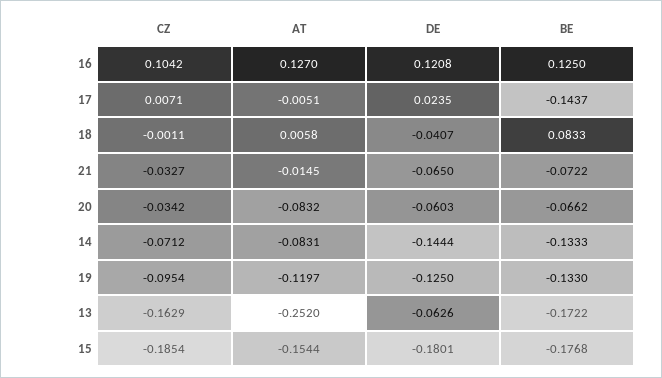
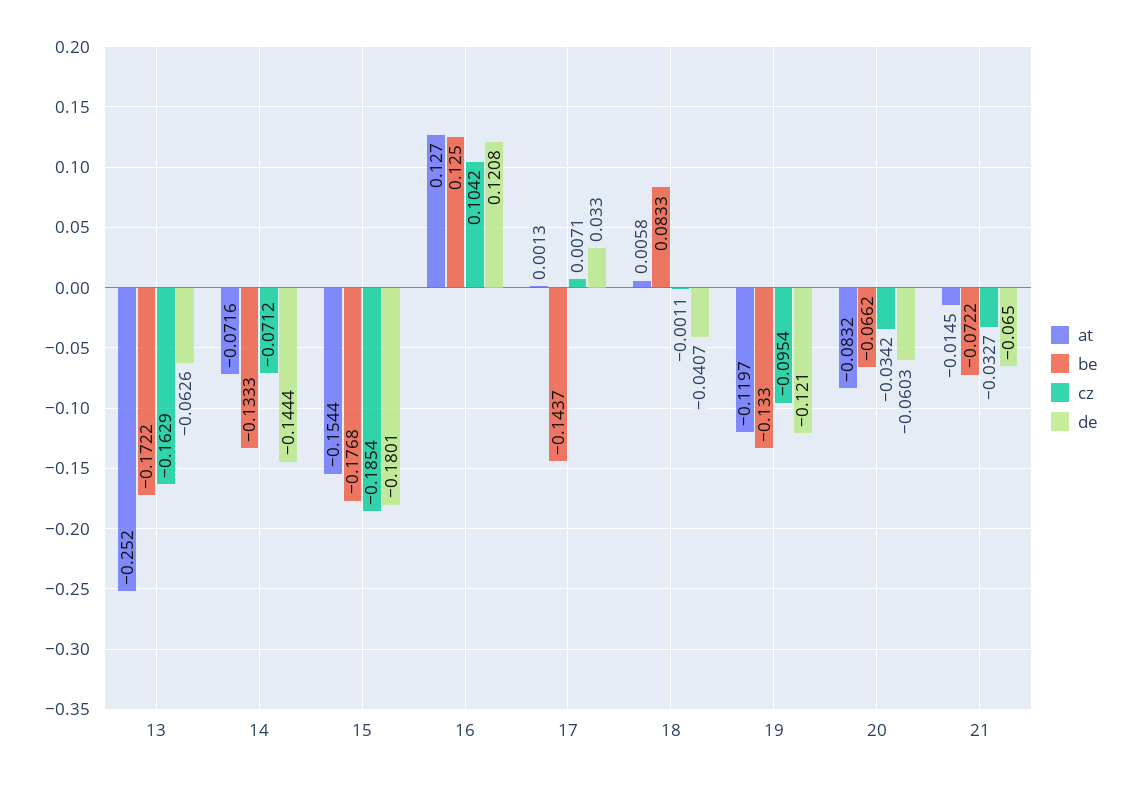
  {
    "CZ": {
      "16": 0.1042,
      "17": 0.0071,
      "18": -0.0011,
      "21": -0.0327,
      "20": -0.0342,
      "14": -0.0712,
      "19": -0.0954,
      "13": -0.1629,
      "15": -0.1854
    },
    "AT": {
      "16": 0.127,
-     "17": -0.0051,
+     "17": 0.0013,
      "18": 0.0058,
      "21": -0.0145,
      "20": -0.0832,
-     "14": -0.0831,
+     "14": -0.0716,
      "19": -0.1197,
      "13": -0.252,
      "15": -0.1544
    },
    "DE": {
      "16": 0.1208,
-     "17": 0.0235,
+     "17": 0.033,
      "18": -0.0407,
      "21": -0.065,
      "20": -0.0603,
      "14": -0.1444,
-     "19": -0.125,
+     "19": -0.121,
      "13": -0.0626,
      "15": -0.1801
    },
    "BE": {
      "16": 0.125,
      "17": -0.1437,
      "18": 0.0833,
      "21": -0.0722,
      "20": -0.0662,
      "14": -0.1333,
      "19": -0.133,
      "13": -0.1722,
      "15": -0.1768
    }
  }

